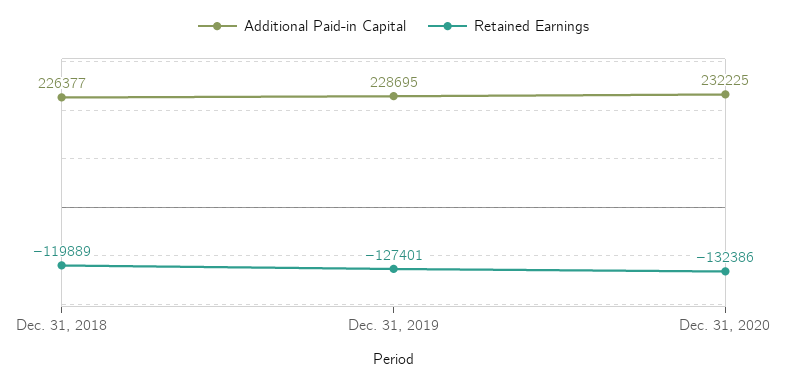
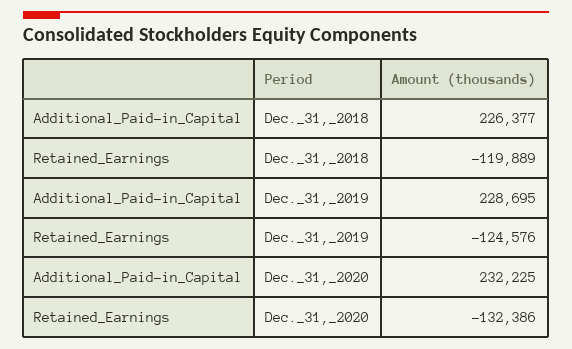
  {
    "Additional Paid-in Capital": {
      "Dec. 31, 2018": 226377,
      "Dec. 31, 2019": 228695,
      "Dec. 31, 2020": 232225
    },
    "Retained Earnings": {
      "Dec. 31, 2018": -119889,
-     "Dec. 31, 2019": -127401,
+     "Dec. 31, 2019": -124576,
      "Dec. 31, 2020": -132386
    }
  }

